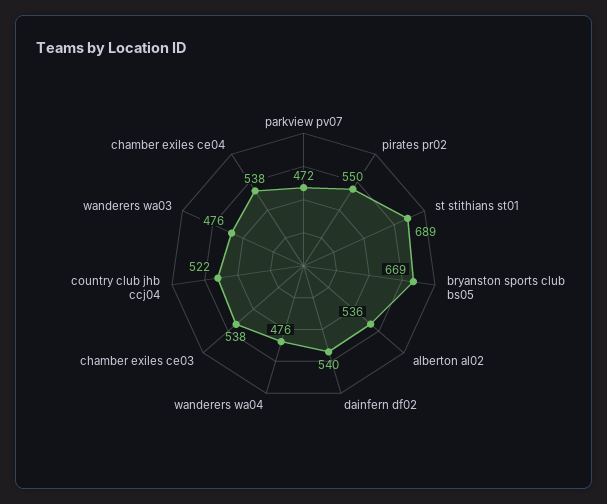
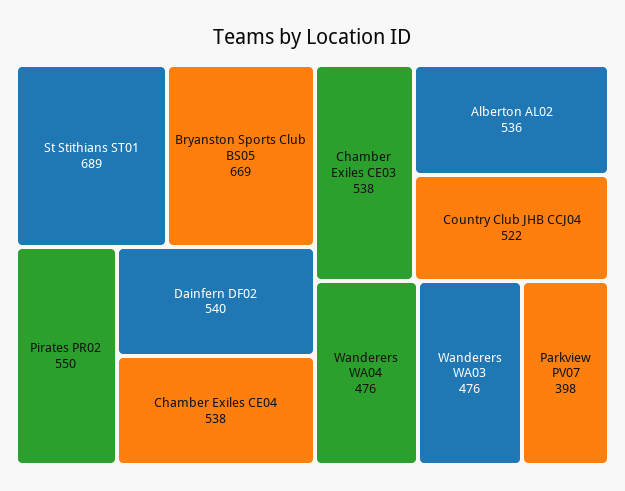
  {
-   "parkview pv07": 472,
+   "parkview pv07": 398,
    "pirates pr02": 550,
    "st stithians st01": 689,
    "bryanston sports club bs05": 669,
    "alberton al02": 536,
    "dainfern df02": 540,
    "wanderers wa04": 476,
    "chamber exiles ce03": 538,
    "country club jhb ccj04": 522,
    "wanderers wa03": 476,
    "chamber exiles ce04": 538
  }

